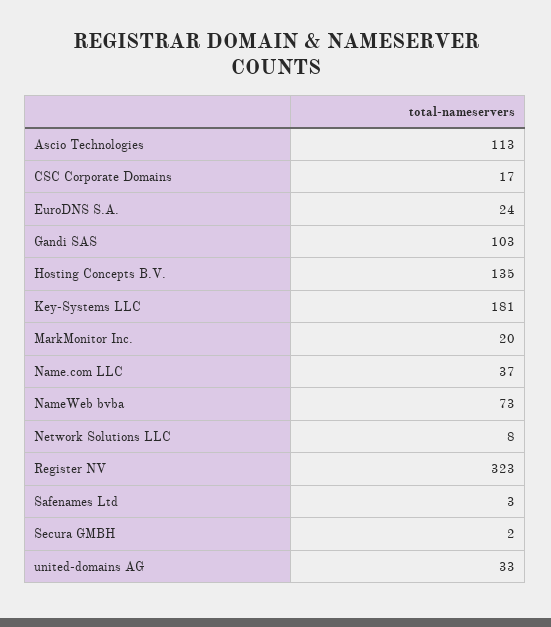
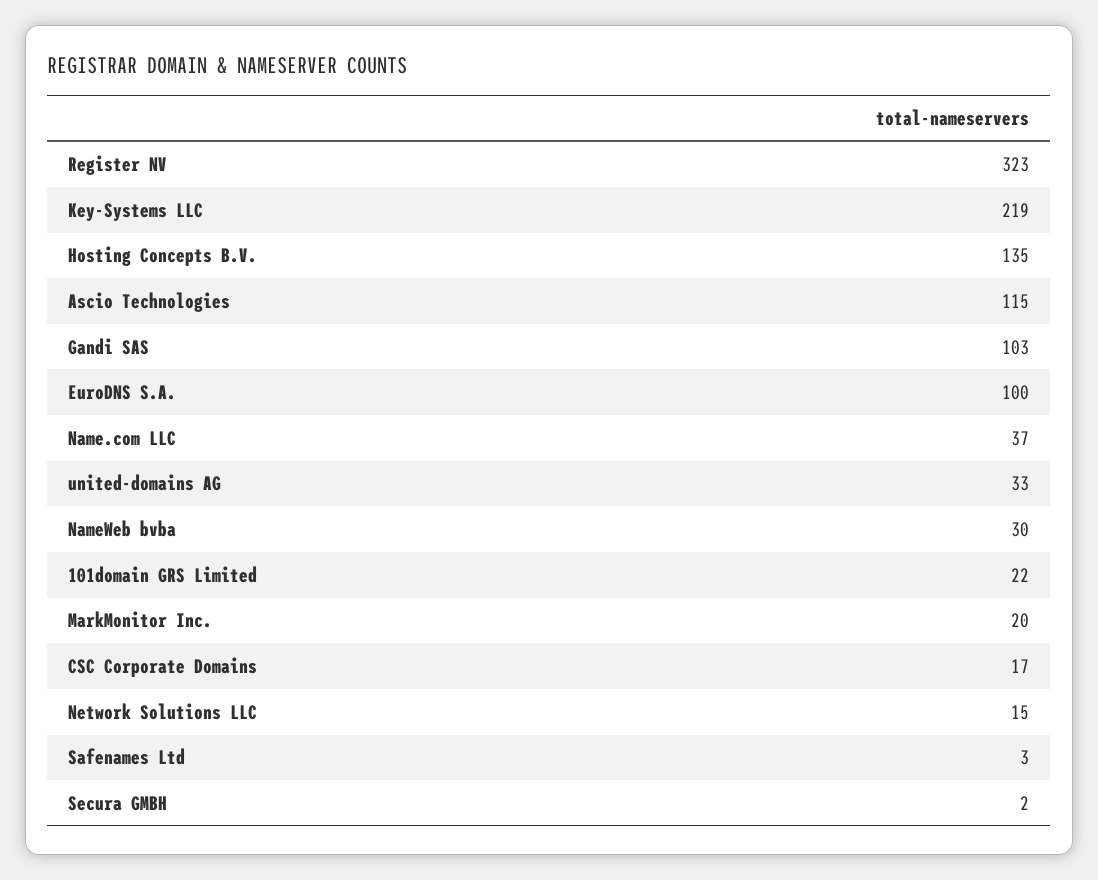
  {
-   "Ascio Technologies": 113,
+   "Ascio Technologies": 115,
    "CSC Corporate Domains": 17,
-   "EuroDNS S.A.": 24,
+   "EuroDNS S.A.": 100,
    "Gandi SAS": 103,
    "Hosting Concepts B.V.": 135,
-   "Key-Systems LLC": 181,
+   "Key-Systems LLC": 219,
    "MarkMonitor Inc.": 20,
    "Name.com LLC": 37,
-   "NameWeb bvba": 73,
+   "NameWeb bvba": 30,
-   "Network Solutions LLC": 8,
+   "Network Solutions LLC": 15,
    "Register NV": 323,
    "Safenames Ltd": 3,
    "Secura GMBH": 2,
-   "united-domains AG": 33
+   "united-domains AG": 33,
+   "101domain GRS Limited": 22
  }

